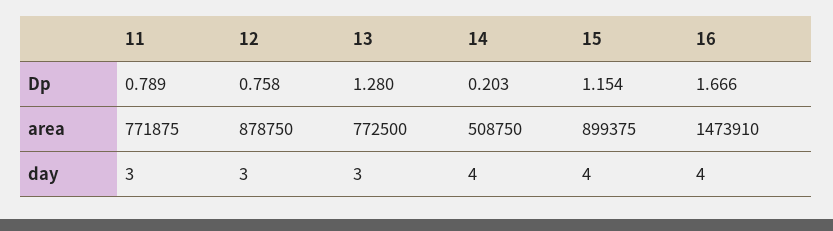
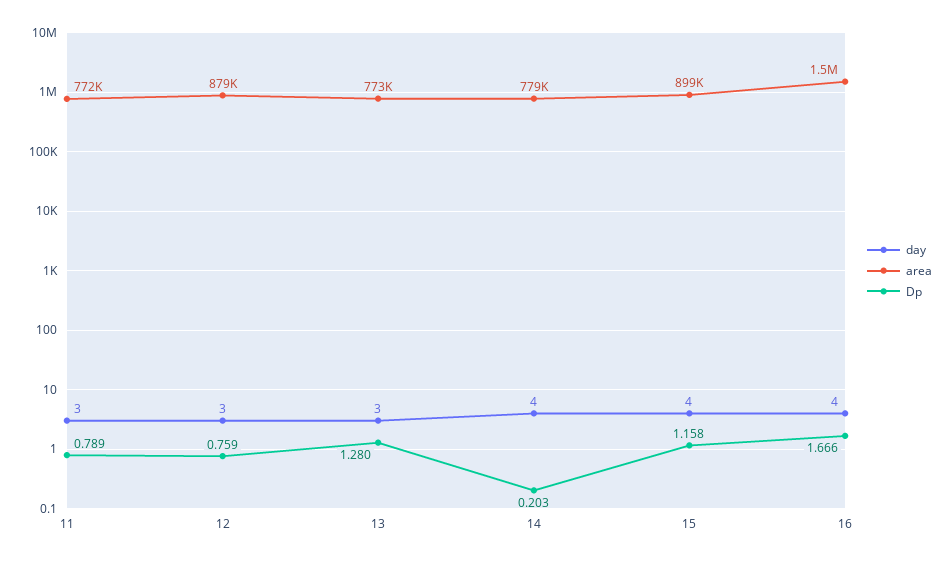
  {
    "Dp": {
      "11": 0.789,
-     "12": 0.758,
+     "12": 0.759,
      "13": 1.28,
      "14": 0.203,
-     "15": 1.154,
+     "15": 1.158,
      "16": 1.666
    },
    "area": {
      "11": 771875,
      "12": 878750,
      "13": 772500,
-     "14": 508750,
+     "14": 779000,
      "15": 899375,
      "16": 1473910
    },
    "day": {
      "11": 3,
      "12": 3,
      "13": 3,
      "14": 4,
      "15": 4,
      "16": 4
    }
  }

